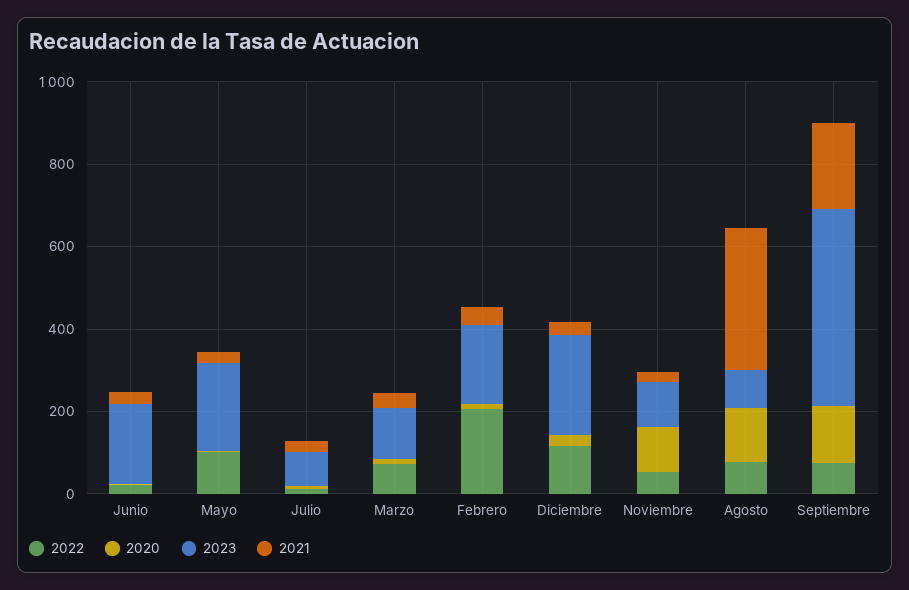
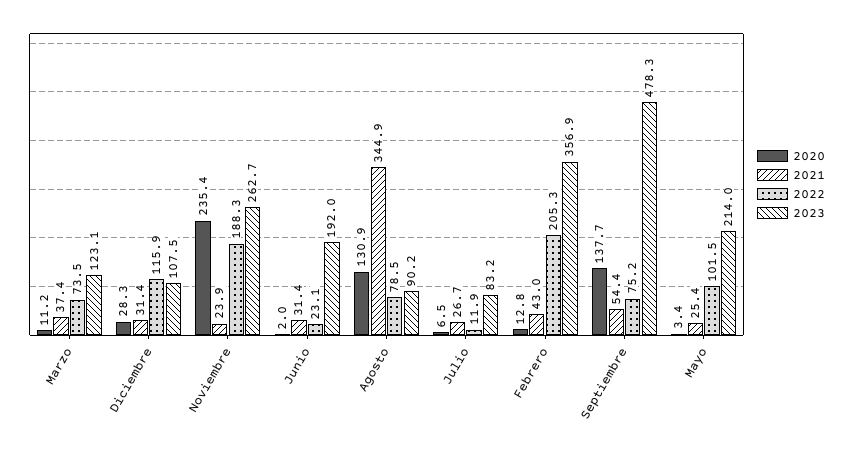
  {
    "2022": {
      "Junio": 23.1,
      "Mayo": 101.5,
      "Julio": 11.9,
      "Marzo": 73.5,
      "Febrero": 205.3,
      "Diciembre": 115.9,
-     "Noviembre": 50,
+     "Noviembre": 188.3,
      "Agosto": 78.5,
      "Septiembre": 75.2
    },
    "2020": {
      "Junio": 2,
      "Mayo": 3.4,
      "Julio": 6.5,
      "Marzo": 11.2,
      "Febrero": 12.8,
      "Diciembre": 28.3,
-     "Noviembre": 100,
+     "Noviembre": 235.4,
      "Agosto": 130.9,
      "Septiembre": 137.7
    },
    "2023": {
      "Junio": 192,
      "Mayo": 214,
      "Julio": 83.2,
      "Marzo": 123.1,
-     "Febrero": 200,
+     "Febrero": 356.9,
-     "Diciembre": 250,
+     "Diciembre": 107.5,
-     "Noviembre": 100,
+     "Noviembre": 262.7,
      "Agosto": 90.2,
      "Septiembre": 478.3
    },
    "2021": {
      "Junio": 31.4,
      "Mayo": 25.4,
      "Julio": 26.7,
      "Marzo": 37.4,
      "Febrero": 43,
      "Diciembre": 31.4,
      "Noviembre": 23.9,
      "Agosto": 344.9,
-     "Septiembre": 200
+     "Septiembre": 54.4
    }
  }

